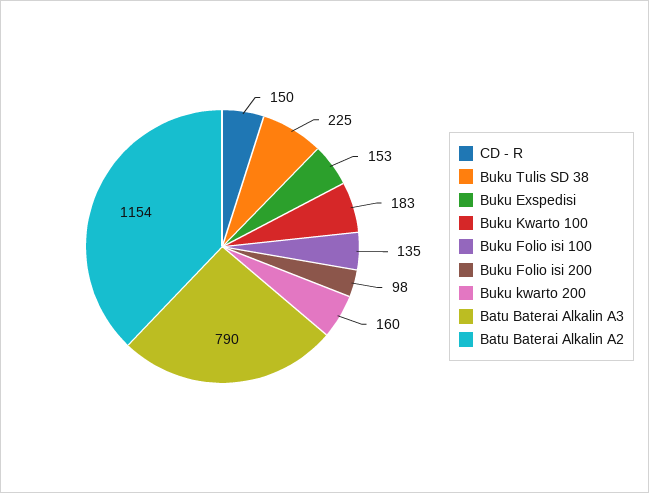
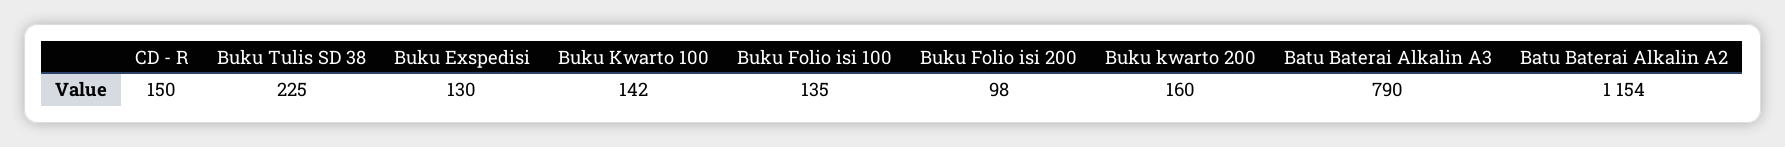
  {
    "CD - R": 150,
    "Buku Tulis SD 38": 225,
-   "Buku Exspedisi": 153,
+   "Buku Exspedisi": 130,
-   "Buku Kwarto 100": 183,
+   "Buku Kwarto 100": 142,
    "Buku Folio isi 100": 135,
    "Buku Folio isi 200": 98,
    "Buku kwarto 200": 160,
    "Batu Baterai Alkalin A3": 790,
    "Batu Baterai Alkalin A2": 1154
  }

